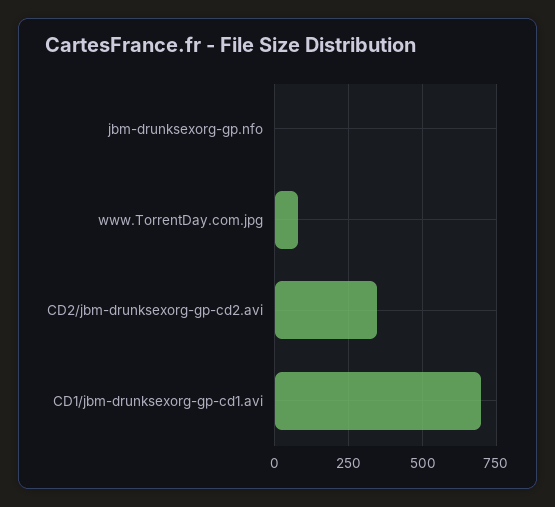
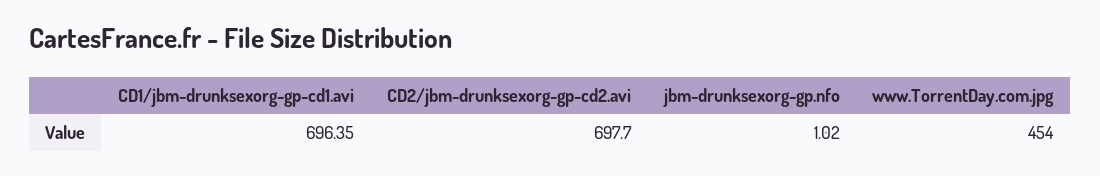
  {
    "jbm-drunksexorg-gp.nfo": 1.02,
-   "www.TorrentDay.com.jpg": 75,
+   "www.TorrentDay.com.jpg": 454,
-   "CD2/jbm-drunksexorg-gp-cd2.avi": 350,
+   "CD2/jbm-drunksexorg-gp-cd2.avi": 697.7,
    "CD1/jbm-drunksexorg-gp-cd1.avi": 696.35
  }

